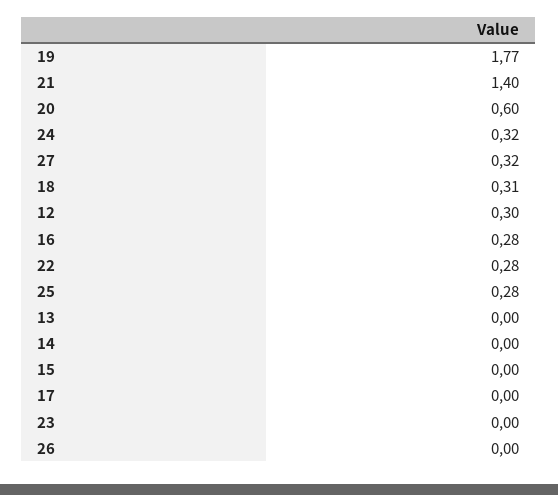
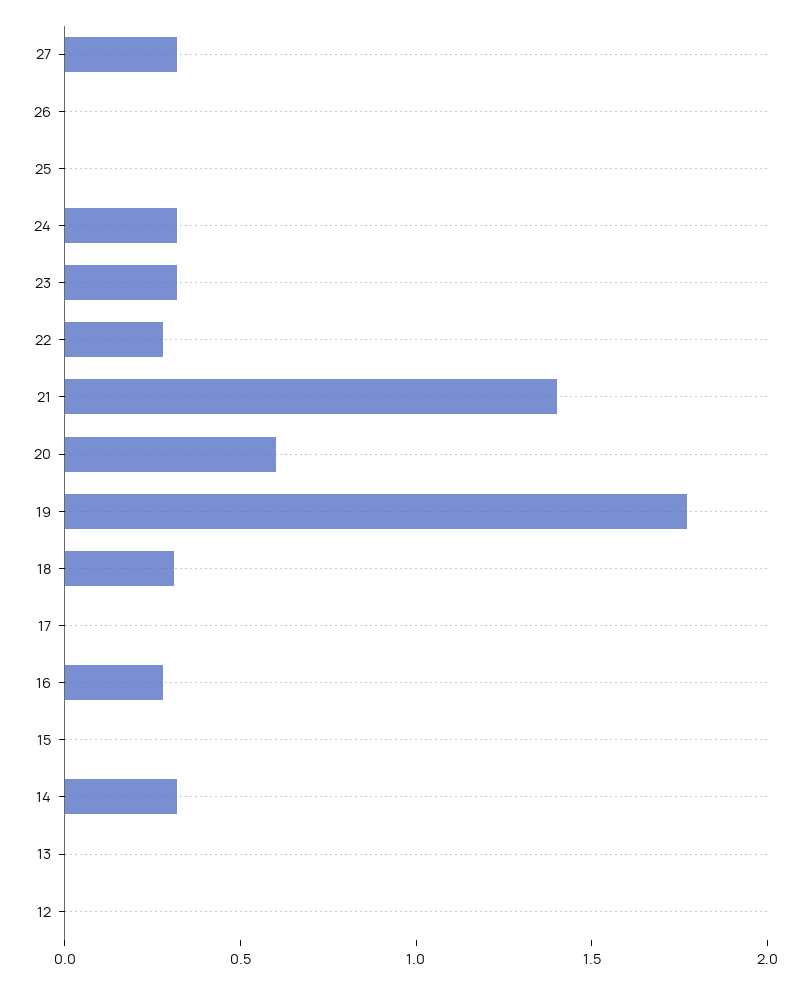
  {
    "19": 1.77,
    "21": 1.4,
    "20": 0.6,
    "24": 0.32,
    "27": 0.32,
    "18": 0.31,
-   "12": 0.3,
+   "12": 0,
    "16": 0.28,
    "22": 0.28,
-   "25": 0.28,
+   "25": 0,
    "13": 0,
-   "14": 0,
+   "14": 0.3,
    "15": 0,
    "17": 0,
-   "23": 0,
+   "23": 0.3,
    "26": 0
  }

